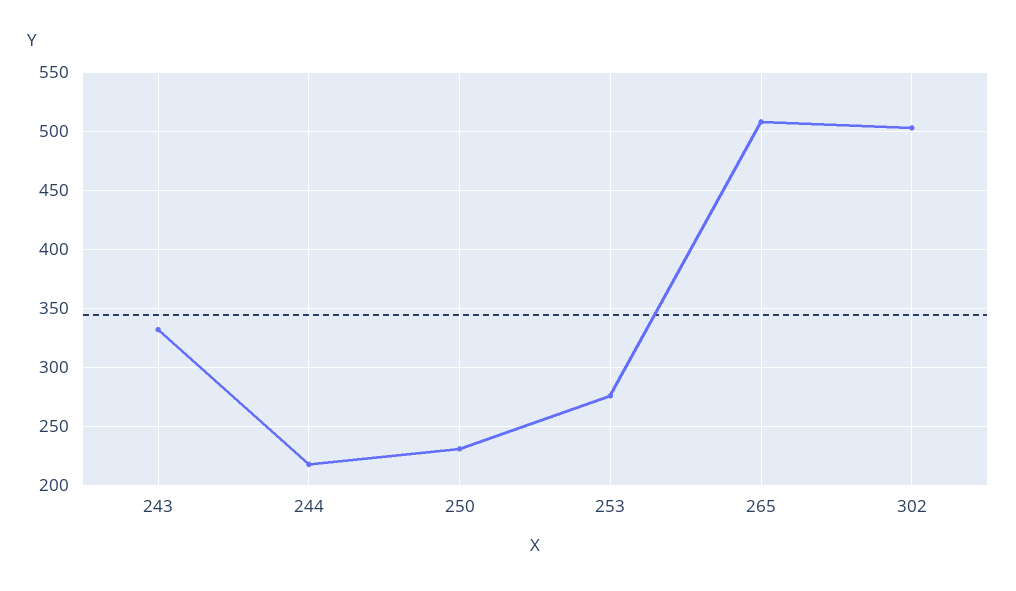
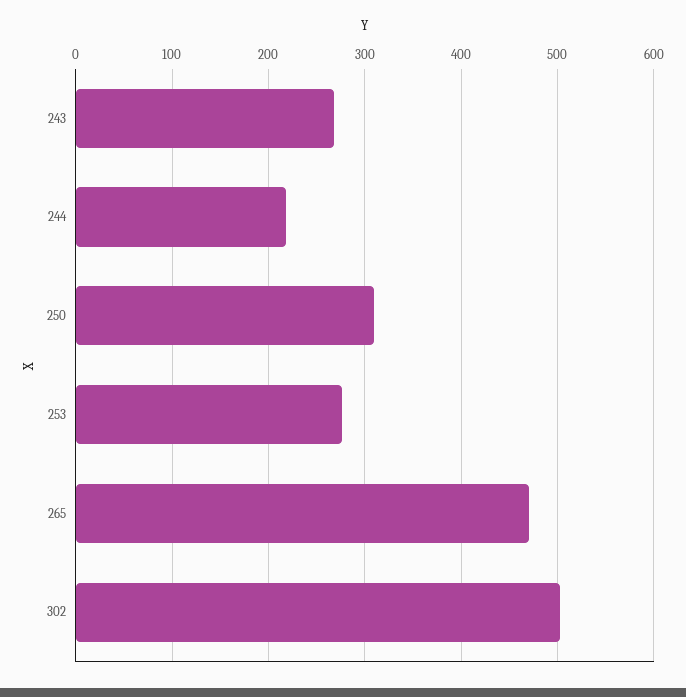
  {
-   "243": 330,
+   "243": 270,
    "244": 220,
-   "250": 230,
+   "250": 310,
    "253": 280,
-   "265": 510,
+   "265": 470,
    "302": 500
  }

